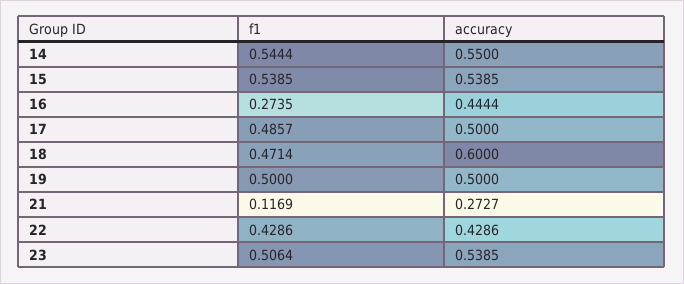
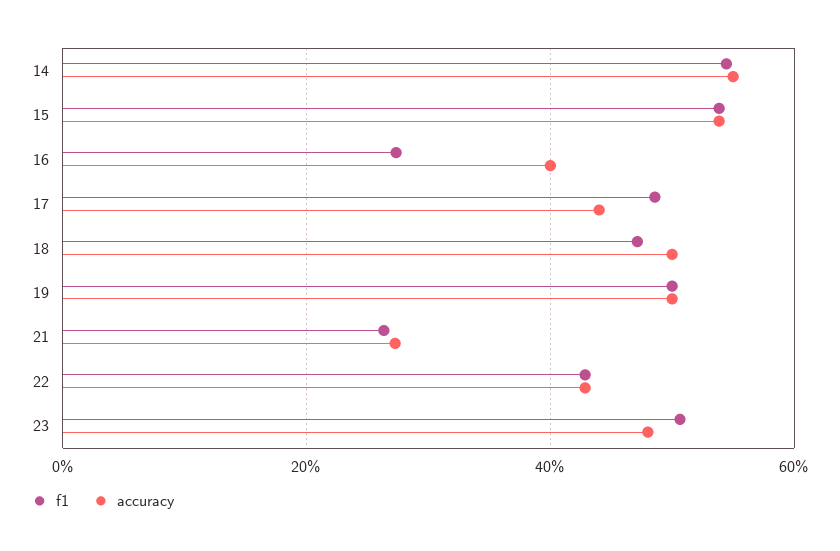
  {
    "f1": {
      "14": 0.5444,
      "15": 0.5385,
      "16": 0.2735,
      "17": 0.4857,
      "18": 0.4714,
      "19": 0.5,
-     "21": 0.1169,
+     "21": 0.26,
      "22": 0.4286,
      "23": 0.5064
    },
    "accuracy": {
      "14": 0.55,
      "15": 0.5385,
-     "16": 0.4444,
+     "16": 0.4,
-     "17": 0.5,
+     "17": 0.44,
-     "18": 0.6,
+     "18": 0.5,
      "19": 0.5,
      "21": 0.2727,
      "22": 0.4286,
-     "23": 0.5385
+     "23": 0.48
    }
  }

